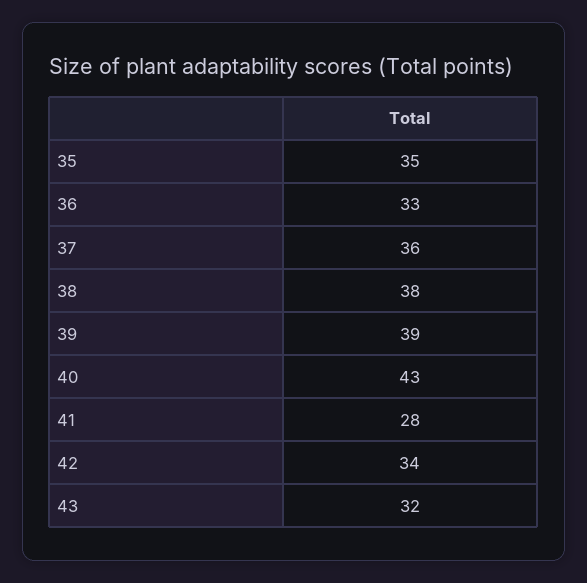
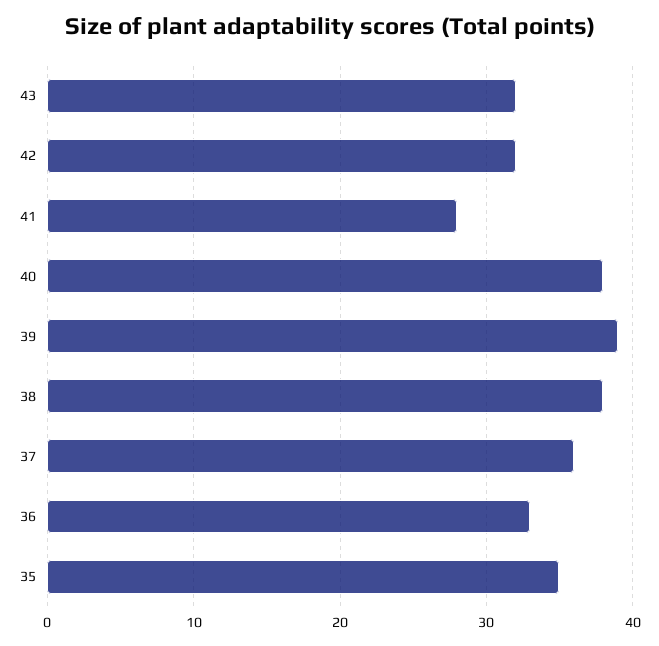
  {
    "35": 35,
    "36": 33,
    "37": 36,
    "38": 38,
    "39": 39,
-   "40": 43,
+   "40": 38,
    "41": 28,
-   "42": 34,
+   "42": 32,
    "43": 32
  }

